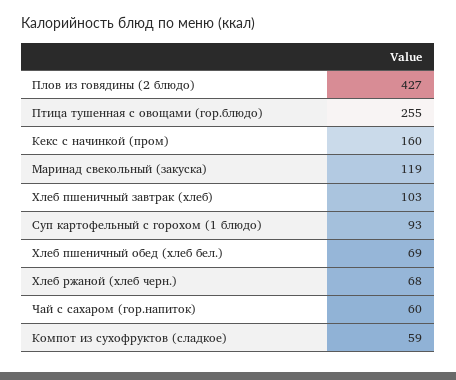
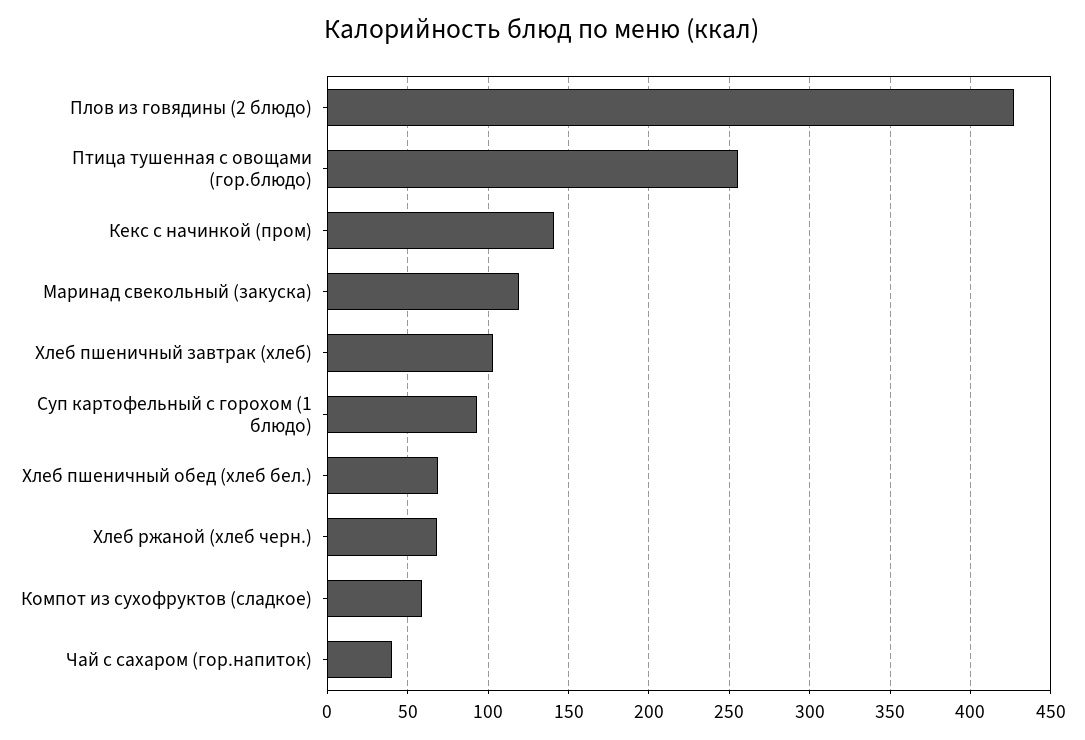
  {
    "Плов из говядины (2 блюдо)": 427,
    "Птица тушенная с овощами (гор.блюдо)": 255,
-   "Кекс с начинкой (пром)": 160,
+   "Кекс с начинкой (пром)": 140,
    "Маринад свекольный (закуска)": 119,
    "Хлеб пшеничный завтрак (хлеб)": 103,
    "Суп картофельный с горохом (1 блюдо)": 93,
    "Хлеб пшеничный обед (хлеб бел.)": 69,
    "Хлеб ржаной (хлеб черн.)": 68,
-   "Чай с сахаром (гор.напиток)": 60,
+   "Чай с сахаром (гор.напиток)": 40,
    "Компот из сухофруктов (сладкое)": 59
  }

